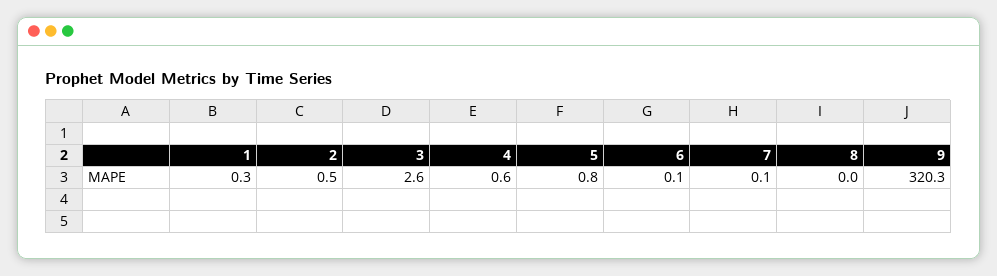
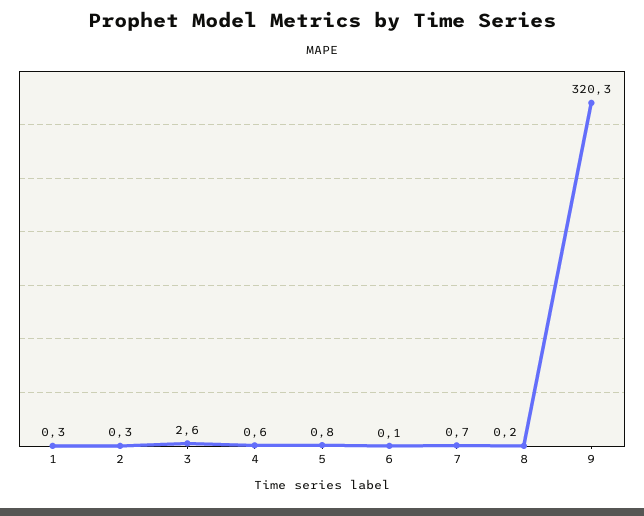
  {
    "1": 0.3,
-   "2": 0.5,
+   "2": 0.3,
    "3": 2.6,
    "4": 0.6,
    "5": 0.8,
    "6": 0.1,
-   "7": 0.1,
+   "7": 0.7,
-   "8": 0,
+   "8": 0.2,
    "9": 320.3
  }

